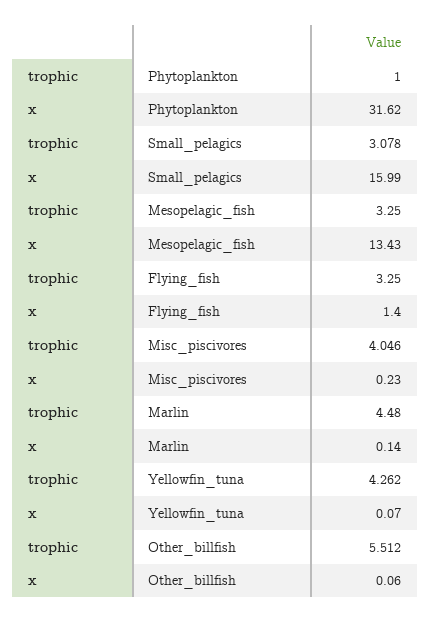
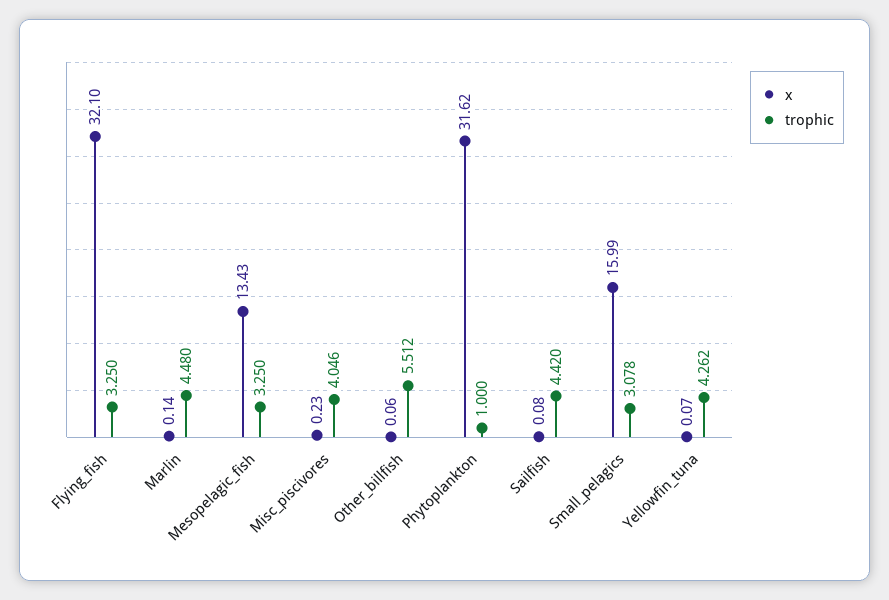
  {
    "trophic": {
      "Phytoplankton": 1,
      "Small_pelagics": 3.078,
      "Mesopelagic_fish": 3.25,
      "Flying_fish": 3.25,
      "Misc_piscivores": 4.046,
      "Marlin": 4.48,
      "Yellowfin_tuna": 4.262,
-     "Other_billfish": 5.512
+     "Other_billfish": 5.512,
+     "Sailfish": 4.42
    },
    "x": {
      "Phytoplankton": 31.62,
      "Small_pelagics": 15.99,
      "Mesopelagic_fish": 13.43,
-     "Flying_fish": 1.4,
+     "Flying_fish": 32.1,
      "Misc_piscivores": 0.23,
      "Marlin": 0.14,
      "Yellowfin_tuna": 0.07,
-     "Other_billfish": 0.06
+     "Other_billfish": 0.06,
+     "Sailfish": 0.08
    }
  }

